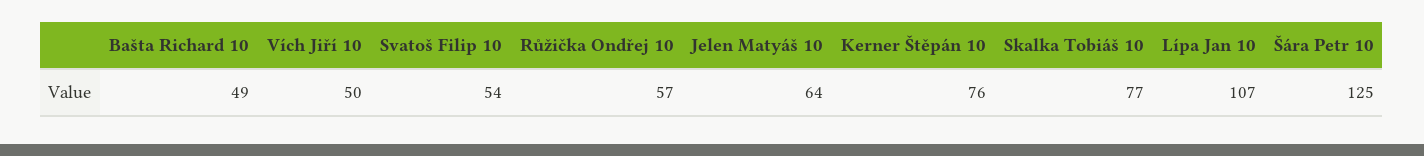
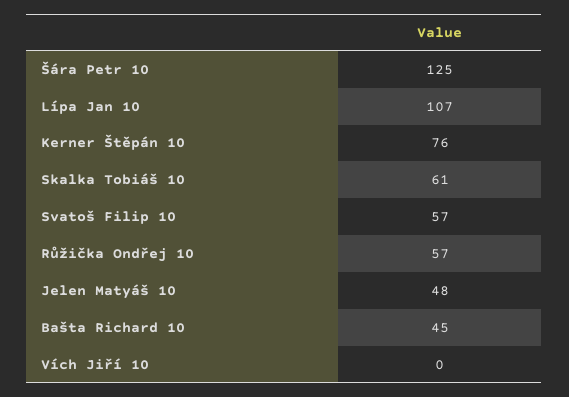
  {
-   "Bašta Richard 10": 49,
+   "Bašta Richard 10": 45,
-   "Vích Jiří 10": 50,
+   "Vích Jiří 10": 0,
-   "Svatoš Filip 10": 54,
+   "Svatoš Filip 10": 57,
    "Růžička Ondřej 10": 57,
-   "Jelen Matyáš 10": 64,
+   "Jelen Matyáš 10": 48,
    "Kerner Štěpán 10": 76,
-   "Skalka Tobiáš 10": 77,
+   "Skalka Tobiáš 10": 61,
    "Lípa Jan 10": 107,
    "Šára Petr 10": 125
  }

